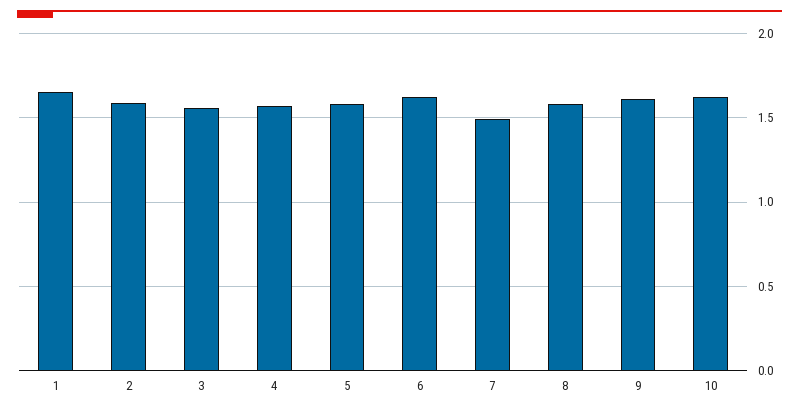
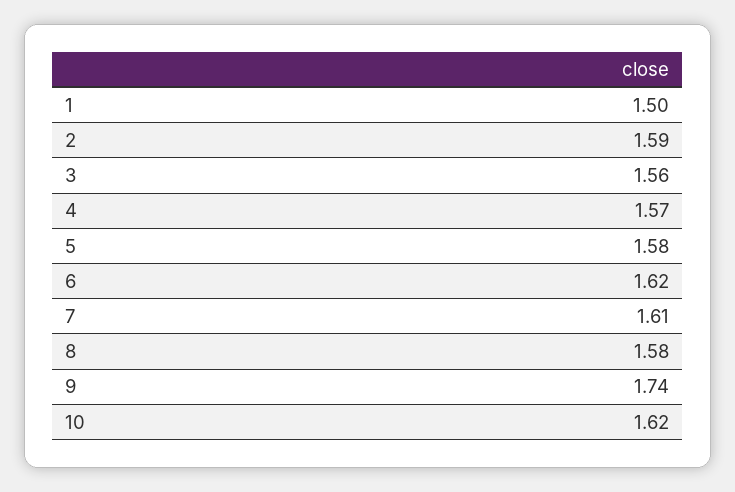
  {
-   "1": 1.65,
+   "1": 1.5,
    "2": 1.59,
    "3": 1.56,
    "4": 1.57,
    "5": 1.58,
    "6": 1.62,
-   "7": 1.5,
+   "7": 1.61,
    "8": 1.58,
-   "9": 1.6,
+   "9": 1.74,
    "10": 1.62
  }

